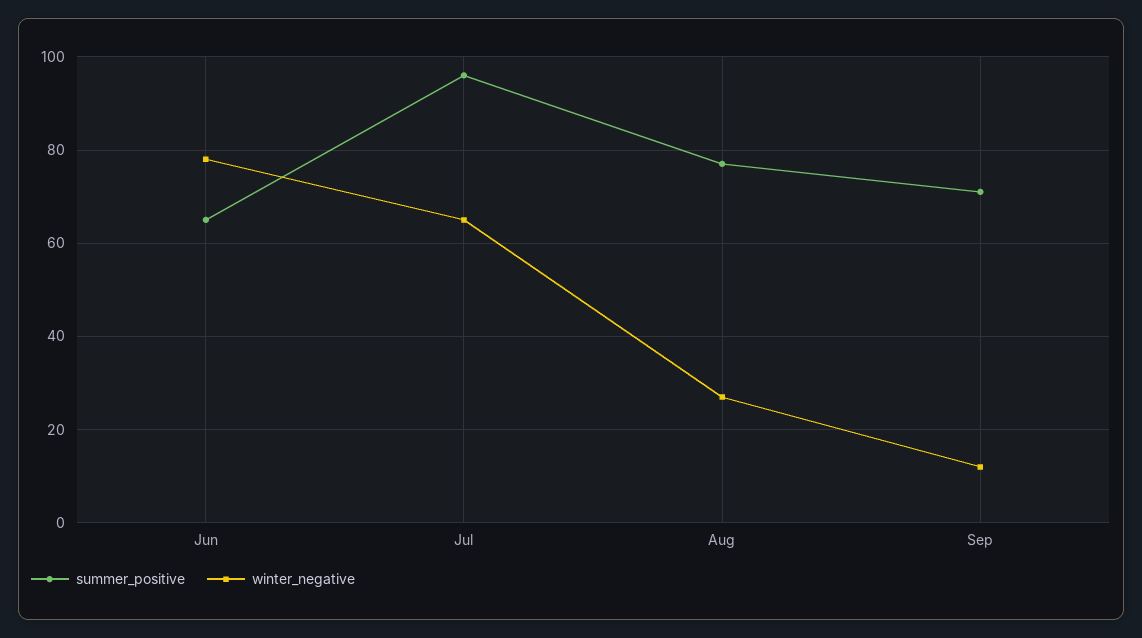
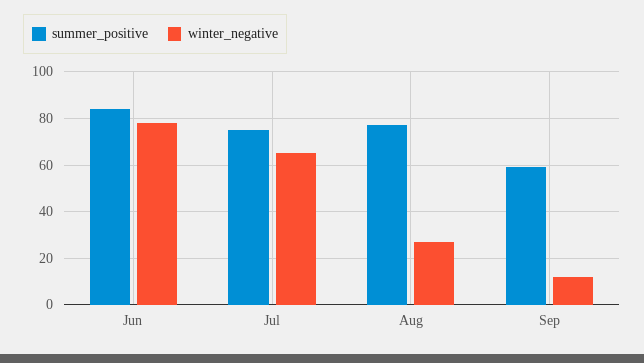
  {
    "summer_positive": {
-     "Jun": 65,
+     "Jun": 85,
-     "Jul": 95,
+     "Jul": 75,
      "Aug": 75,
-     "Sep": 70
+     "Sep": 60
    },
    "winter_negative": {
      "Jun": 80,
      "Jul": 65,
      "Aug": 25,
      "Sep": 10
    }
  }

